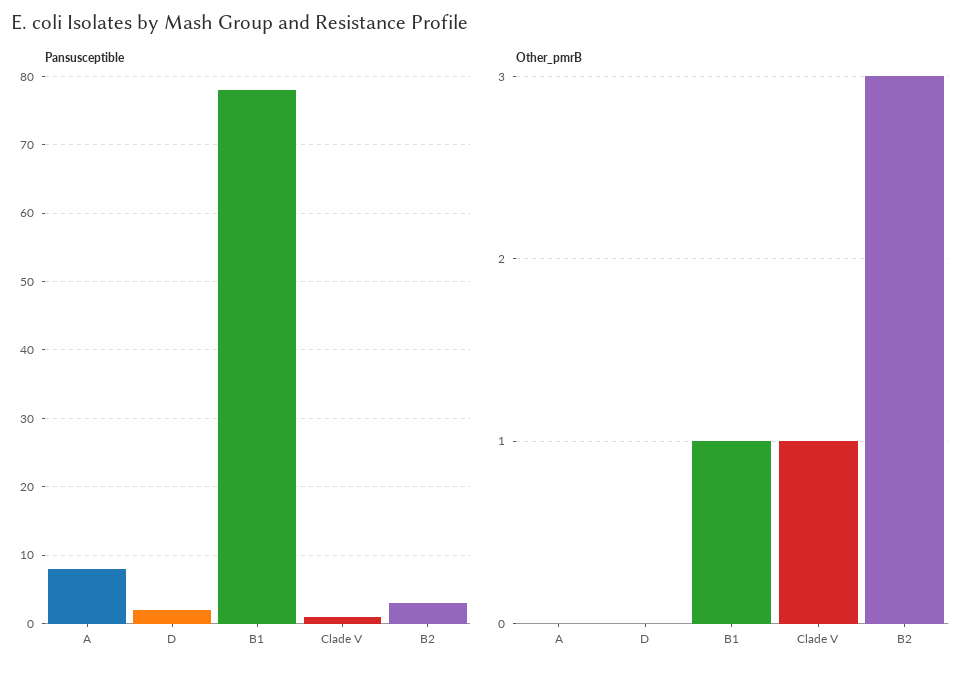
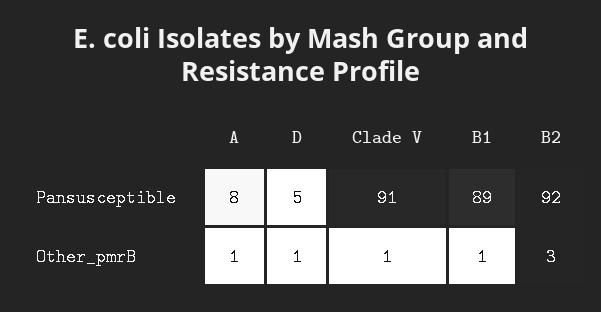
  {
    "Pansusceptible": {
      "A": 8,
-     "D": 2,
+     "D": 5,
-     "B1": 78,
+     "B1": 89,
-     "Clade V": 1,
+     "Clade V": 91,
-     "B2": 3
+     "B2": 92
    },
    "Other_pmrB": {
-     "A": 0,
+     "A": 1,
-     "D": 0,
+     "D": 1,
      "B1": 1,
      "Clade V": 1,
      "B2": 3
    }
  }

